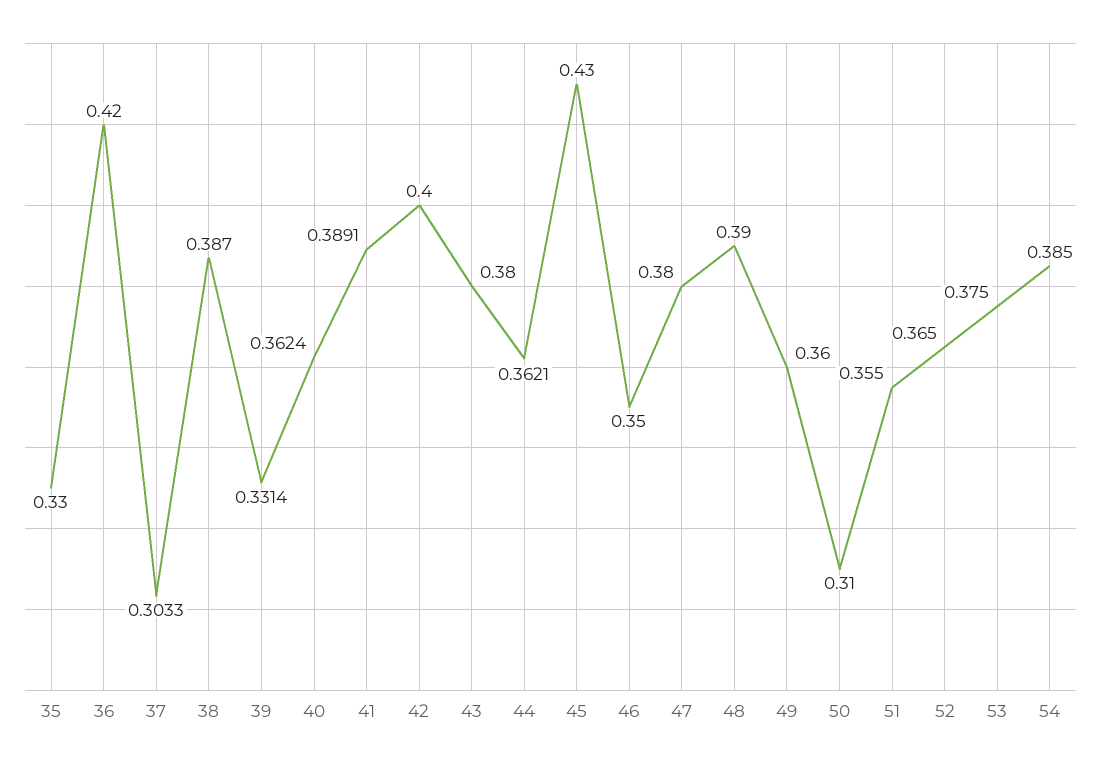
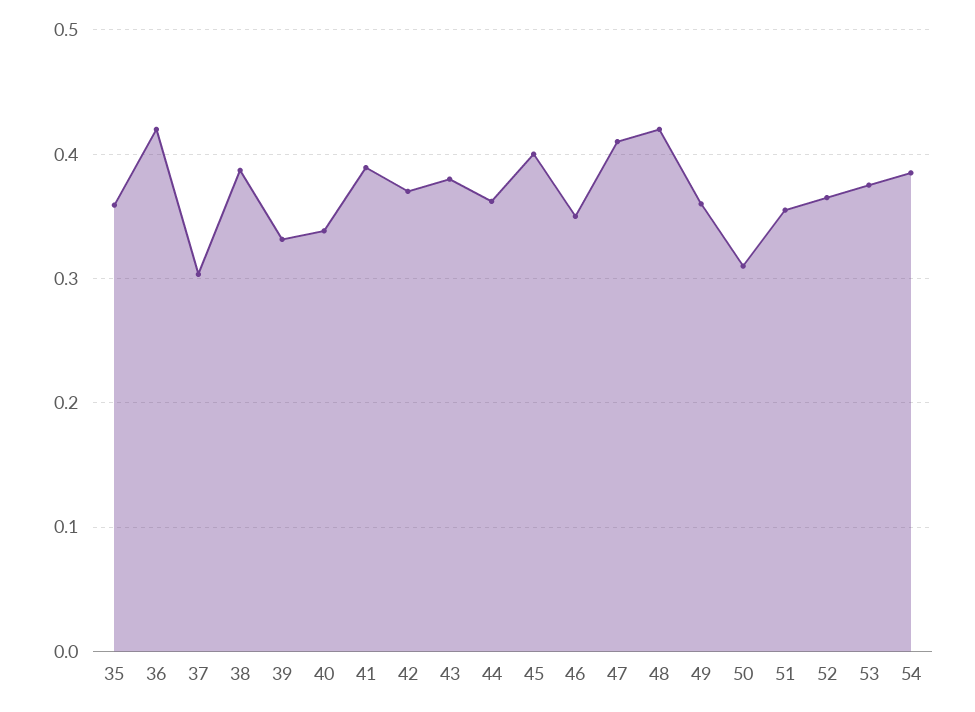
  {
-   "35": 0.33,
+   "35": 0.36,
    "36": 0.42,
    "37": 0.3033,
    "38": 0.387,
    "39": 0.3314,
-   "40": 0.3624,
+   "40": 0.34,
    "41": 0.3891,
-   "42": 0.4,
+   "42": 0.37,
    "43": 0.38,
    "44": 0.3621,
-   "45": 0.43,
+   "45": 0.4,
    "46": 0.35,
-   "47": 0.38,
+   "47": 0.41,
-   "48": 0.39,
+   "48": 0.42,
    "49": 0.36,
    "50": 0.31,
    "51": 0.355,
    "52": 0.365,
    "53": 0.375,
    "54": 0.385
  }

